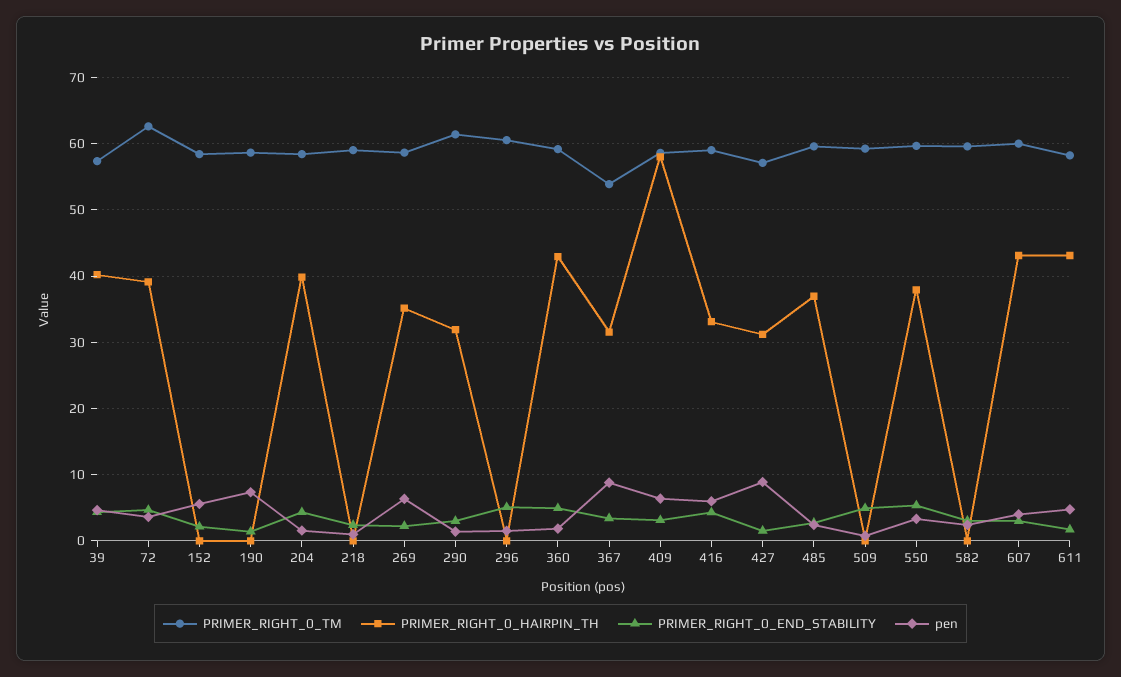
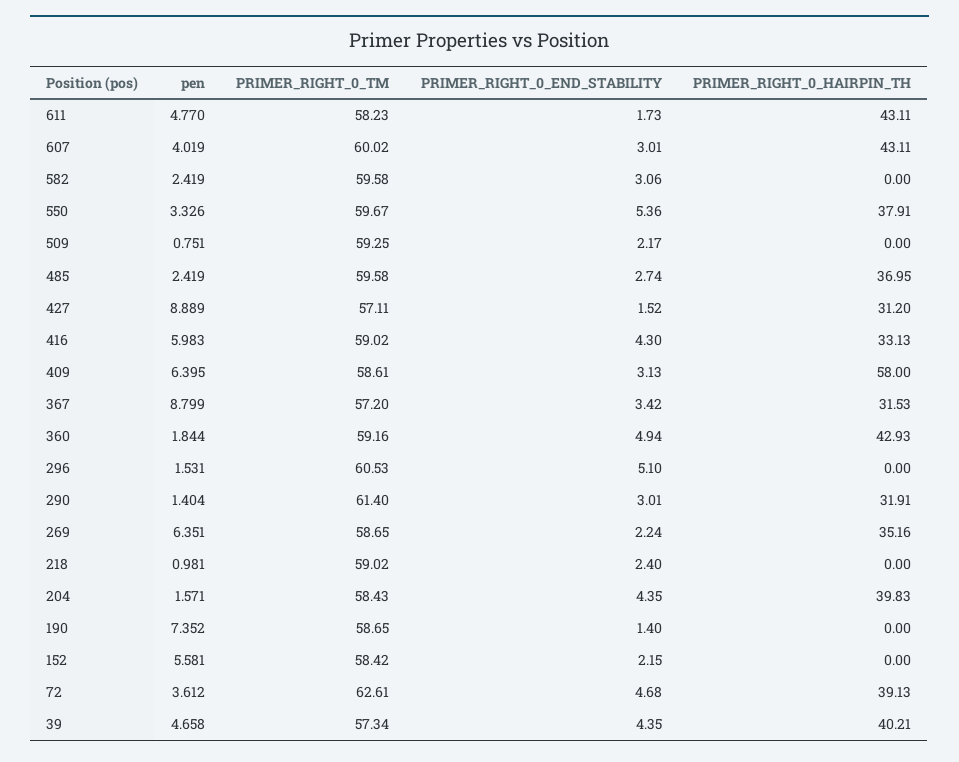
  {
    "PRIMER_RIGHT_0_TM": {
      "39": 57.34,
      "72": 62.61,
      "152": 58.42,
      "190": 58.65,
      "204": 58.43,
      "218": 59.02,
      "269": 58.65,
      "290": 61.4,
      "296": 60.53,
      "360": 59.16,
-     "367": 54,
+     "367": 57.2,
      "409": 58.61,
      "416": 59.02,
      "427": 57.11,
      "485": 59.58,
      "509": 59.25,
      "550": 59.67,
      "582": 59.58,
      "607": 60.02,
      "611": 58.23
    },
    "PRIMER_RIGHT_0_HAIRPIN_TH": {
      "39": 40.21,
      "72": 39.13,
      "152": 0,
      "190": 0,
      "204": 39.83,
      "218": 0,
      "269": 35.16,
      "290": 31.91,
      "296": 0,
      "360": 42.93,
      "367": 31.53,
      "409": 58,
      "416": 33.13,
      "427": 31.2,
      "485": 36.95,
      "509": 0,
      "550": 37.91,
      "582": 0,
      "607": 43.11,
      "611": 43.11
    },
    "PRIMER_RIGHT_0_END_STABILITY": {
      "39": 4.35,
      "72": 4.68,
      "152": 2.15,
      "190": 1.4,
      "204": 4.35,
      "218": 2.4,
      "269": 2.24,
      "290": 3.01,
      "296": 5.1,
      "360": 4.94,
      "367": 3.42,
      "409": 3.13,
      "416": 4.3,
      "427": 1.52,
      "485": 2.74,
-     "509": 5,
+     "509": 2.17,
      "550": 5.36,
      "582": 3.06,
      "607": 3.01,
      "611": 1.73
    },
    "pen": {
      "39": 4.658,
      "72": 3.612,
      "152": 5.581,
      "190": 7.352,
      "204": 1.571,
      "218": 0.981,
      "269": 6.351,
      "290": 1.404,
      "296": 1.531,
      "360": 1.844,
      "367": 8.799,
      "409": 6.395,
      "416": 5.983,
      "427": 8.889,
      "485": 2.419,
      "509": 0.751,
      "550": 3.326,
      "582": 2.419,
      "607": 4.019,
      "611": 4.77
    }
  }

